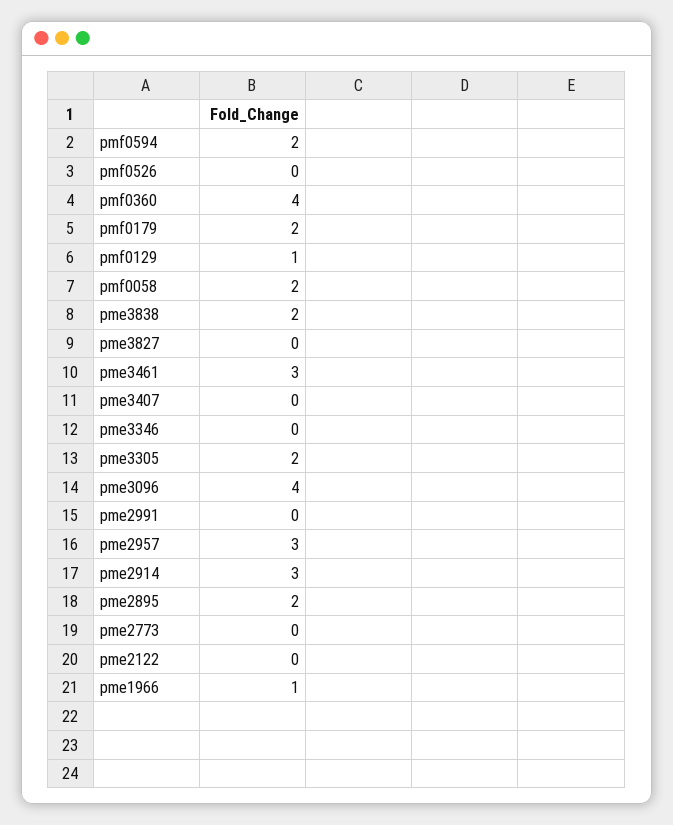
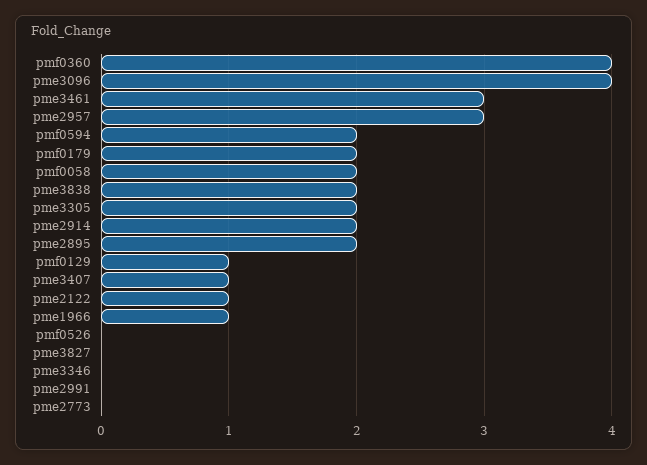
  {
    "pmf0594": 2,
    "pmf0526": 0,
    "pmf0360": 4,
    "pmf0179": 2,
    "pmf0129": 1,
    "pmf0058": 2,
    "pme3838": 2,
    "pme3827": 0,
    "pme3461": 3,
-   "pme3407": 0,
+   "pme3407": 1,
    "pme3346": 0,
    "pme3305": 2,
    "pme3096": 4,
    "pme2991": 0,
    "pme2957": 3,
-   "pme2914": 3,
+   "pme2914": 2,
    "pme2895": 2,
    "pme2773": 0,
-   "pme2122": 0,
+   "pme2122": 1,
    "pme1966": 1
  }

